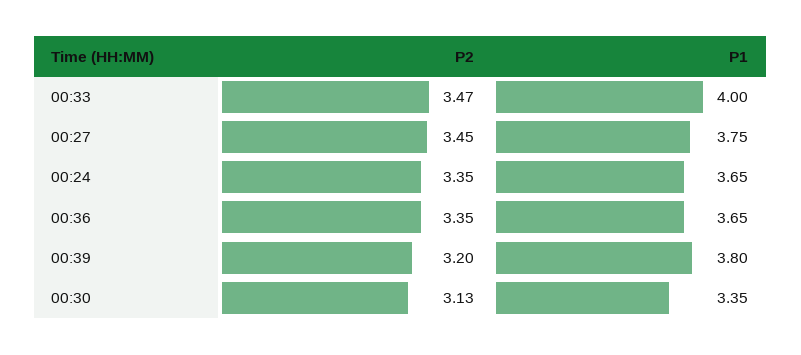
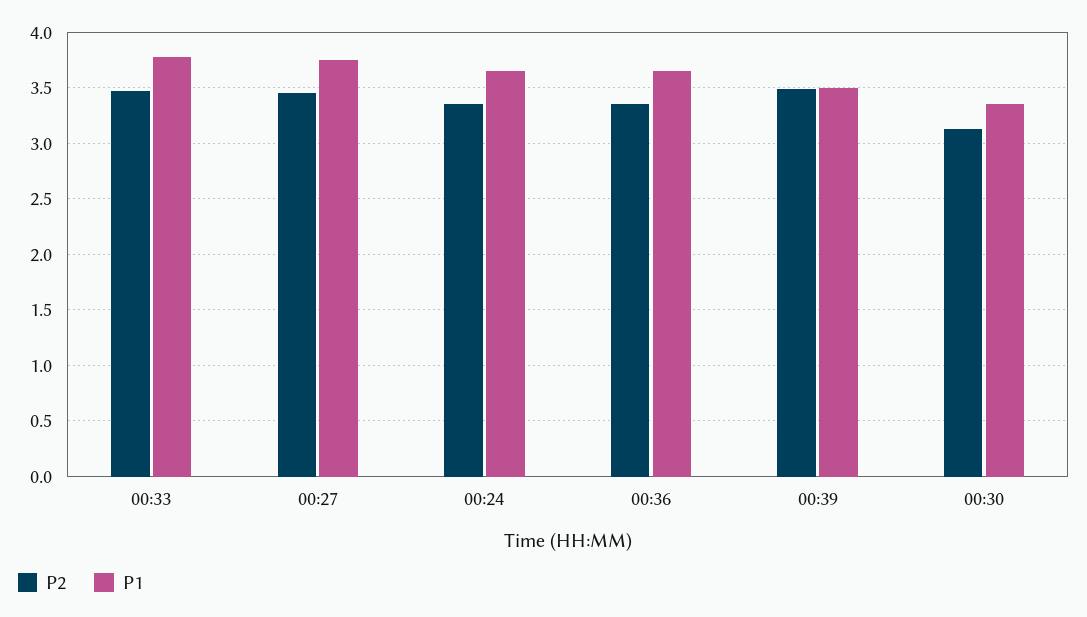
  {
    "P2": {
      "00:33": 3.47,
      "00:27": 3.45,
      "00:24": 3.35,
      "00:36": 3.35,
-     "00:39": 3.2,
+     "00:39": 3.5,
      "00:30": 3.13
    },
    "P1": {
-     "00:33": 4,
+     "00:33": 3.8,
      "00:27": 3.75,
      "00:24": 3.65,
      "00:36": 3.65,
-     "00:39": 3.8,
+     "00:39": 3.5,
      "00:30": 3.35
    }
  }

